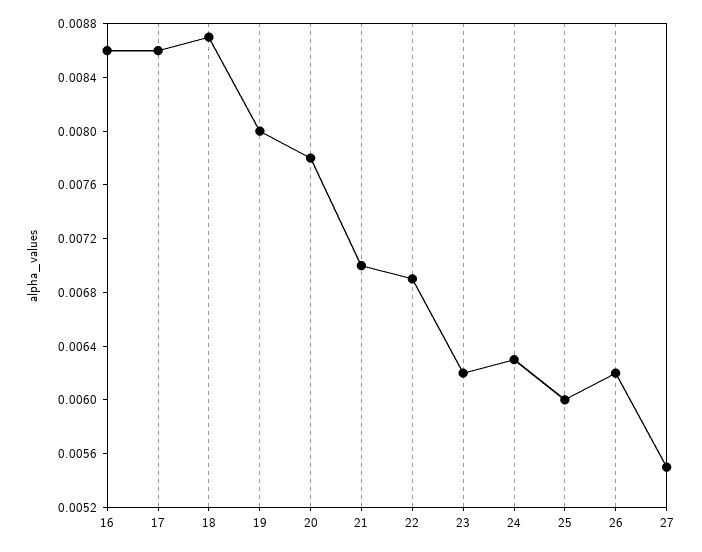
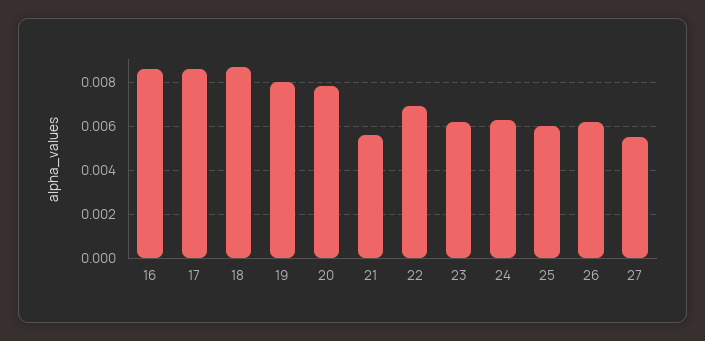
  {
    "16": 0.0086,
    "17": 0.0086,
    "18": 0.0087,
    "19": 0.008,
    "20": 0.0078,
-   "21": 0.007,
+   "21": 0.0055,
    "22": 0.0069,
    "23": 0.0062,
    "24": 0.0063,
    "25": 0.006,
    "26": 0.0062,
    "27": 0.0055
  }

